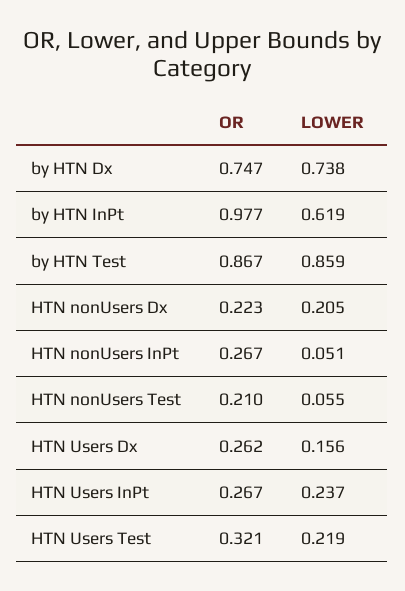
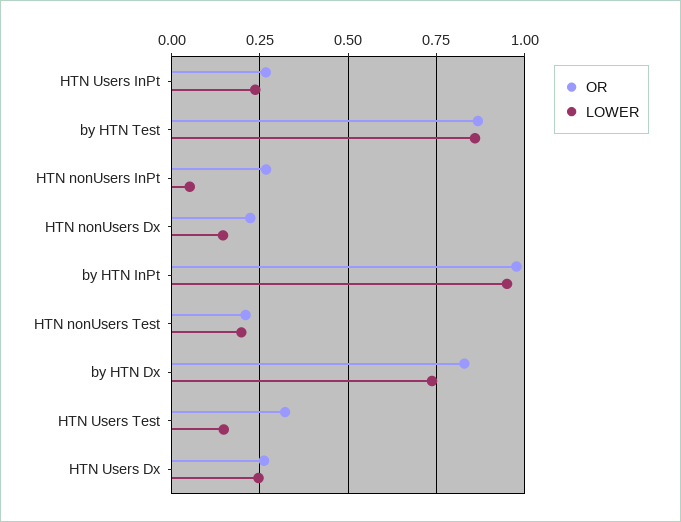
  {
    "OR": {
-     "by HTN Dx": 0.747,
+     "by HTN Dx": 0.825,
      "by HTN InPt": 0.977,
      "by HTN Test": 0.867,
      "HTN nonUsers Dx": 0.223,
      "HTN nonUsers InPt": 0.267,
      "HTN nonUsers Test": 0.21,
      "HTN Users Dx": 0.262,
      "HTN Users InPt": 0.267,
      "HTN Users Test": 0.321
    },
    "LOWER": {
      "by HTN Dx": 0.738,
-     "by HTN InPt": 0.619,
+     "by HTN InPt": 0.95,
      "by HTN Test": 0.859,
-     "HTN nonUsers Dx": 0.205,
+     "HTN nonUsers Dx": 0.15,
      "HTN nonUsers InPt": 0.051,
-     "HTN nonUsers Test": 0.055,
+     "HTN nonUsers Test": 0.2,
-     "HTN Users Dx": 0.156,
+     "HTN Users Dx": 0.25,
      "HTN Users InPt": 0.237,
-     "HTN Users Test": 0.219
+     "HTN Users Test": 0.15
    }
  }

